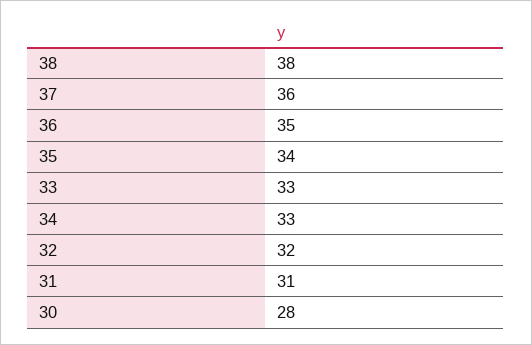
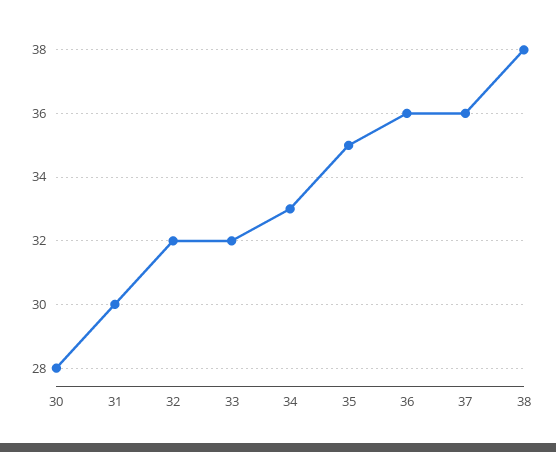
  {
    "38": 38,
    "37": 36,
-   "36": 35,
+   "36": 36,
-   "35": 34,
+   "35": 35,
-   "33": 33,
+   "33": 32,
    "34": 33,
    "32": 32,
-   "31": 31,
+   "31": 30,
    "30": 28
  }

